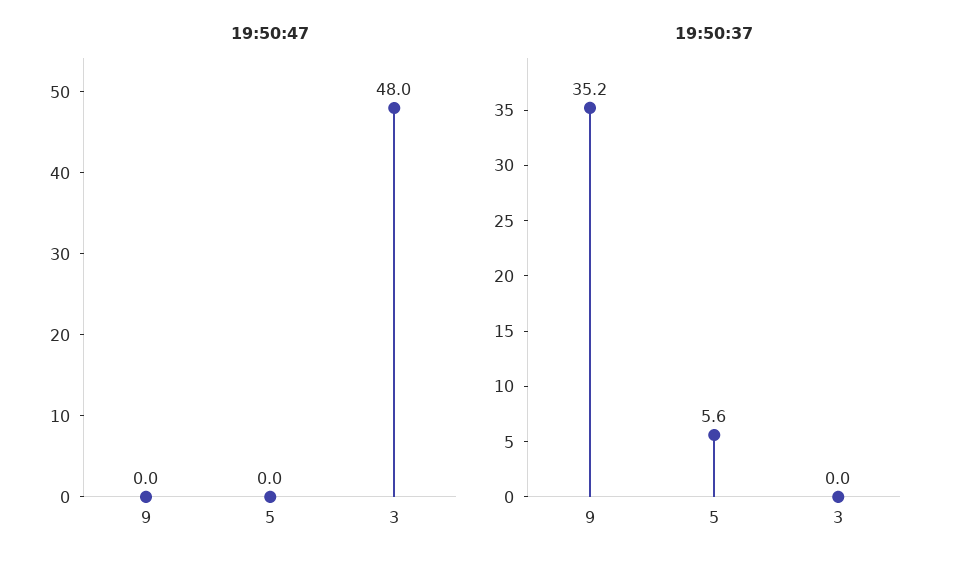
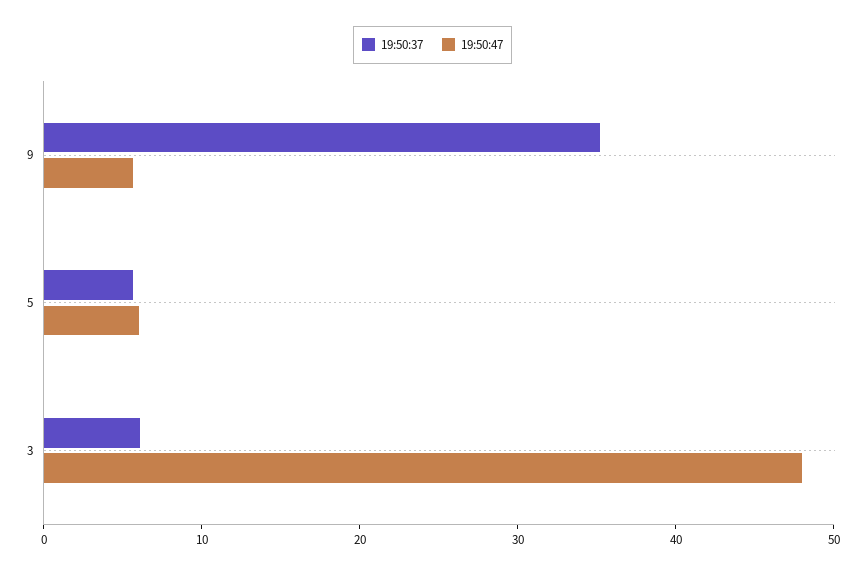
  {
    "19:50:47": {
-     "9": 0,
+     "9": 6,
-     "5": 0,
+     "5": 6,
      "3": 48
    },
    "19:50:37": {
      "9": 35.2,
      "5": 5.6,
-     "3": 0
+     "3": 6
    }
  }

